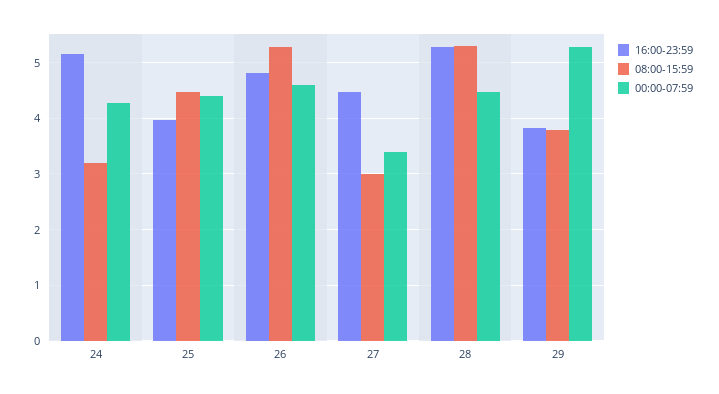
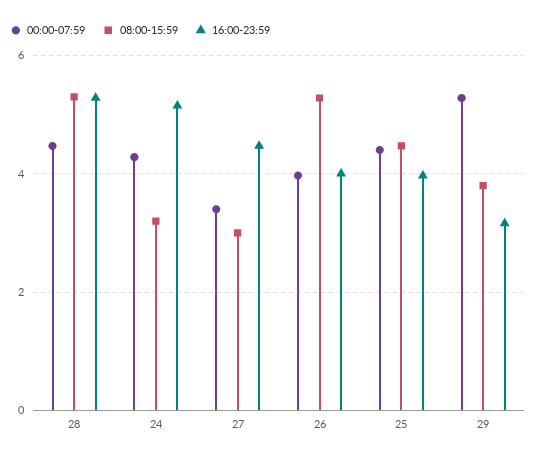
  {
    "16:00-23:59": {
      "24": 5.2,
      "25": 4,
-     "26": 4.8,
+     "26": 4,
      "27": 4.4,
      "28": 5.2,
-     "29": 3.8
+     "29": 3.2
    },
    "08:00-15:59": {
      "24": 3.2,
      "25": 4.4,
      "26": 5.2,
      "27": 3,
      "28": 5.4,
      "29": 3.8
    },
    "00:00-07:59": {
      "24": 4.2,
      "25": 4.4,
-     "26": 4.6,
+     "26": 4,
      "27": 3.4,
      "28": 4.4,
      "29": 5.2
    }
  }

